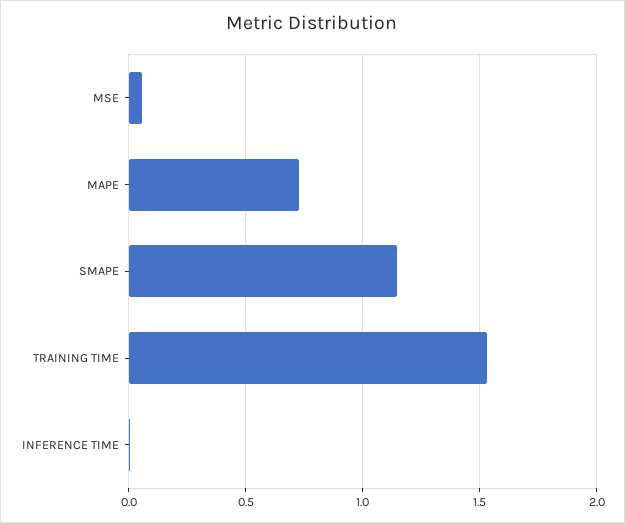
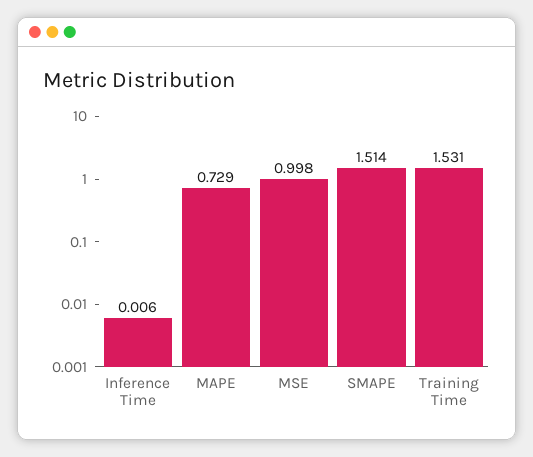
  {
-   "MSE": 0.05,
+   "MSE": 0.998,
    "MAPE": 0.729,
-   "SMAPE": 1.15,
+   "SMAPE": 1.514,
    "TRAINING TIME": 1.531,
    "INFERENCE TIME": 0.006
  }

